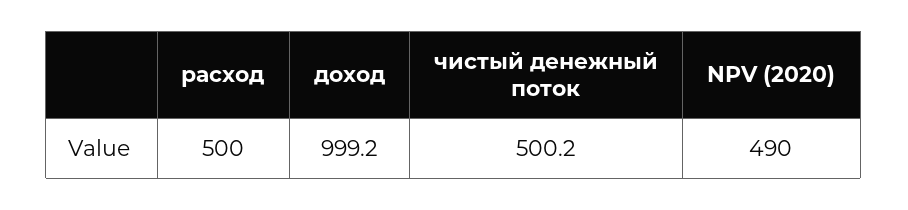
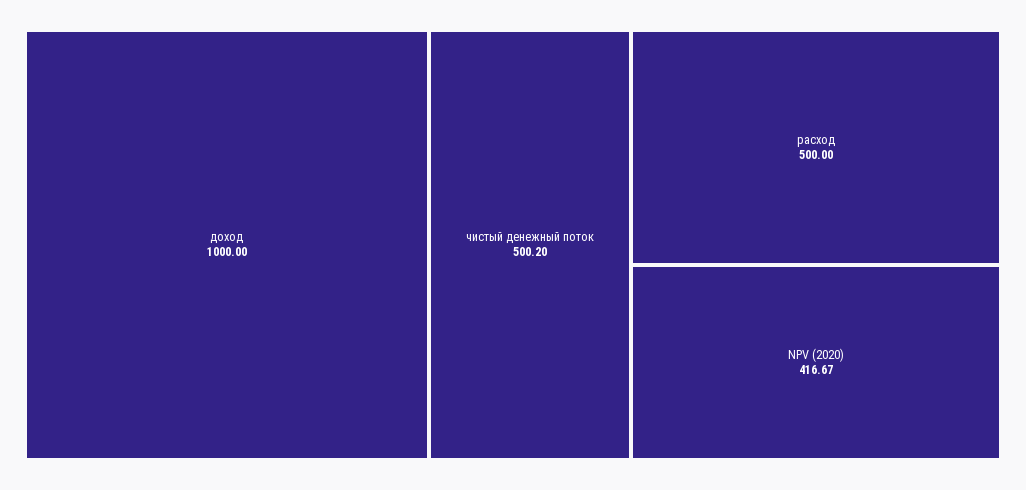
  {
    "расход": 500,
-   "доход": 999.2,
+   "доход": 1000,
    "чистый денежный поток": 500.2,
-   "NPV (2020)": 490
+   "NPV (2020)": 416.67
  }

